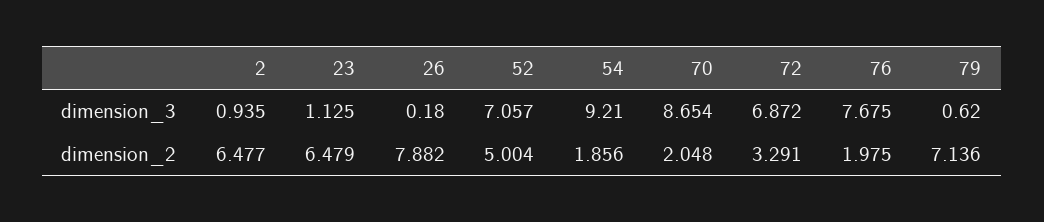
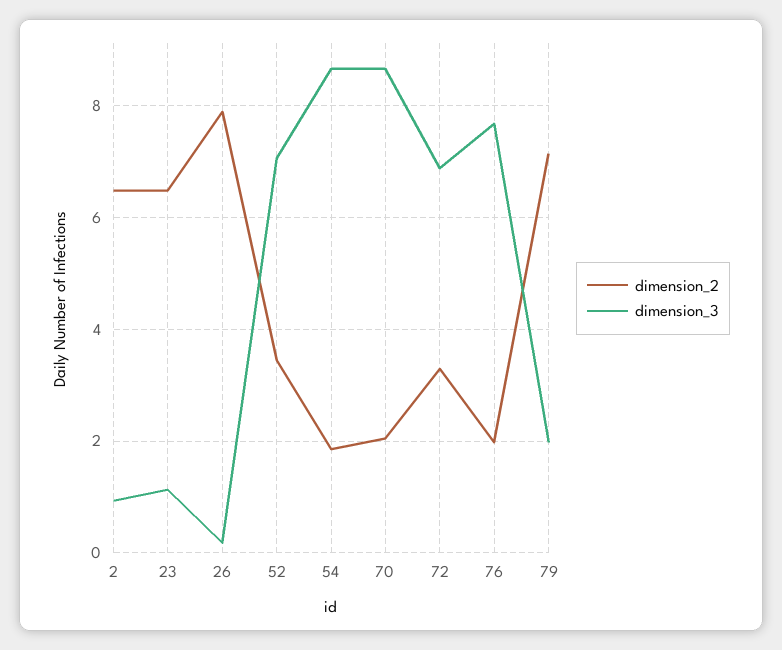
  {
    "dimension_3": {
      "2": 0.935,
      "23": 1.125,
      "26": 0.18,
      "52": 7.057,
-     "54": 9.21,
+     "54": 8.6,
      "70": 8.654,
      "72": 6.872,
      "76": 7.675,
-     "79": 0.62
+     "79": 2
    },
    "dimension_2": {
      "2": 6.477,
      "23": 6.479,
      "26": 7.882,
-     "52": 5.004,
+     "52": 3.4,
      "54": 1.856,
      "70": 2.048,
      "72": 3.291,
      "76": 1.975,
      "79": 7.136
    }
  }

